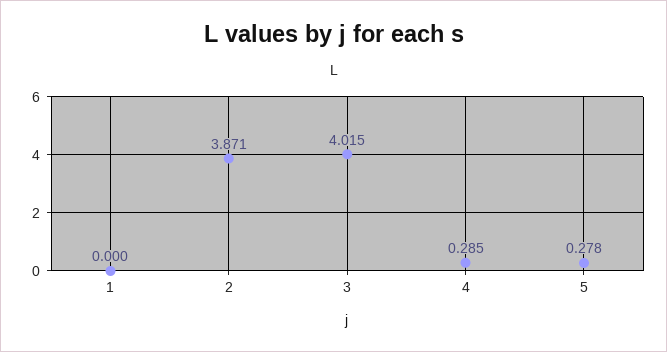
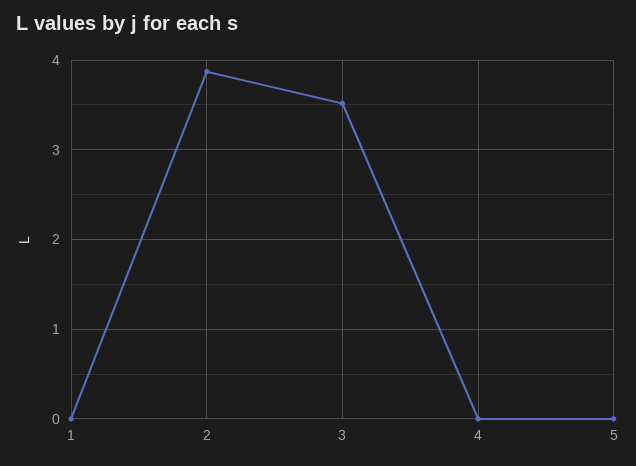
  {
    "1": 0,
    "2": 3.871,
-   "3": 4.015,
+   "3": 3.5,
-   "4": 0.285,
+   "4": 0,
-   "5": 0.278
+   "5": 0
  }

